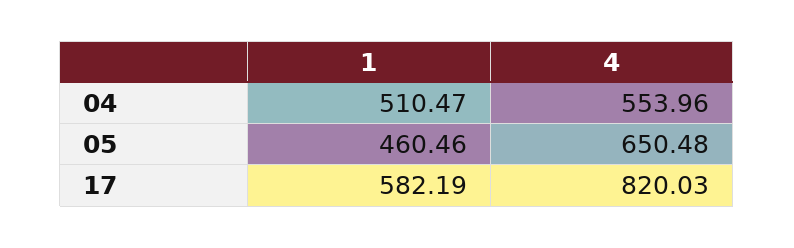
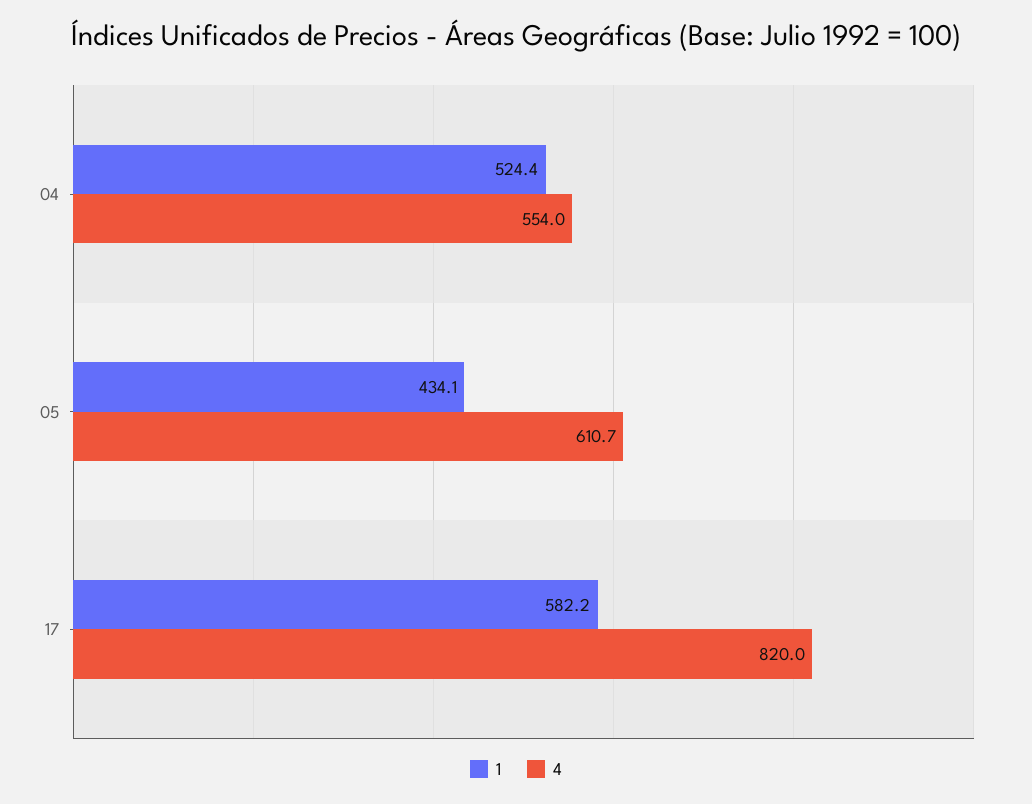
  {
    "1": {
-     "04": 510.47,
+     "04": 524.4,
-     "05": 460.46,
+     "05": 434.1,
      "17": 582.19
    },
    "4": {
      "04": 553.96,
-     "05": 650.48,
+     "05": 610.7,
      "17": 820.03
    }
  }

